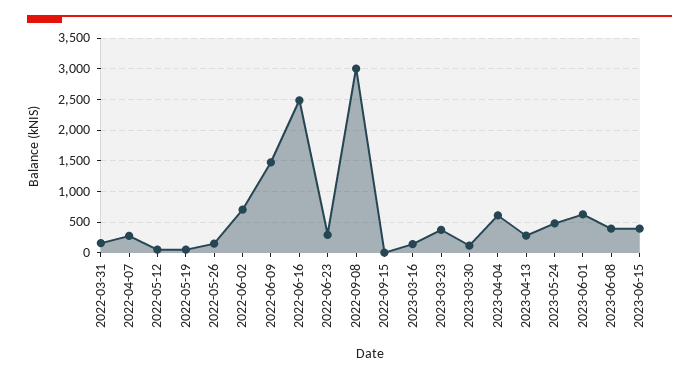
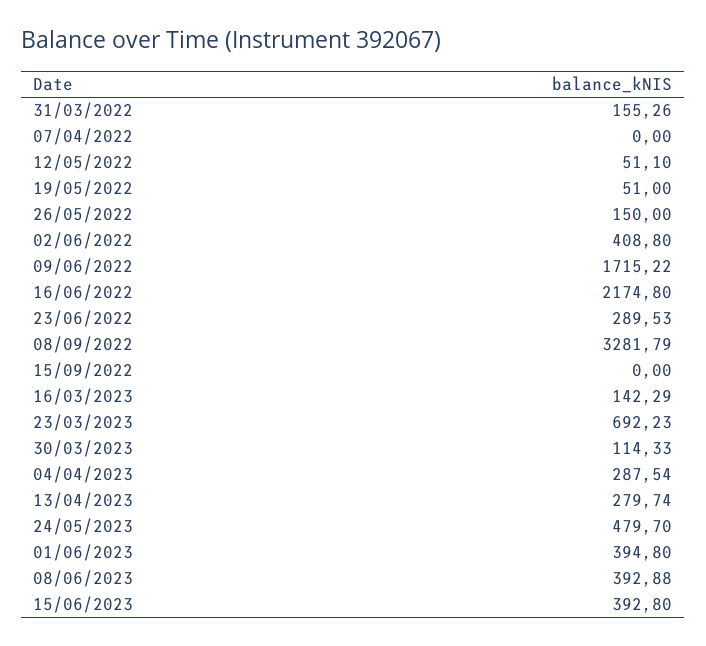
  {
    "2022-03-31": 155.26,
-   "2022-04-07": 300,
+   "2022-04-07": 0,
    "2022-05-12": 51.1,
    "2022-05-19": 51,
    "2022-05-26": 150,
-   "2022-06-02": 700,
+   "2022-06-02": 408.8,
-   "2022-06-09": 1500,
+   "2022-06-09": 1715.22,
-   "2022-06-16": 2500,
+   "2022-06-16": 2174.8,
    "2022-06-23": 289.53,
-   "2022-09-08": 3000,
+   "2022-09-08": 3281.79,
    "2022-09-15": 0,
    "2023-03-16": 142.29,
-   "2023-03-23": 400,
+   "2023-03-23": 692.23,
    "2023-03-30": 114.33,
-   "2023-04-04": 600,
+   "2023-04-04": 287.54,
    "2023-04-13": 279.74,
    "2023-05-24": 479.7,
-   "2023-06-01": 600,
+   "2023-06-01": 394.8,
    "2023-06-08": 392.88,
    "2023-06-15": 392.8
  }

